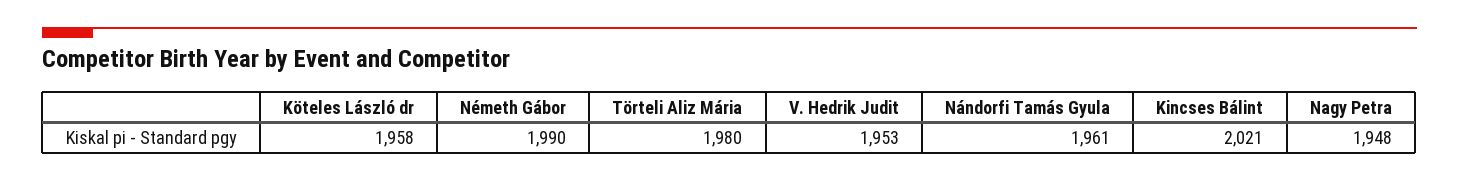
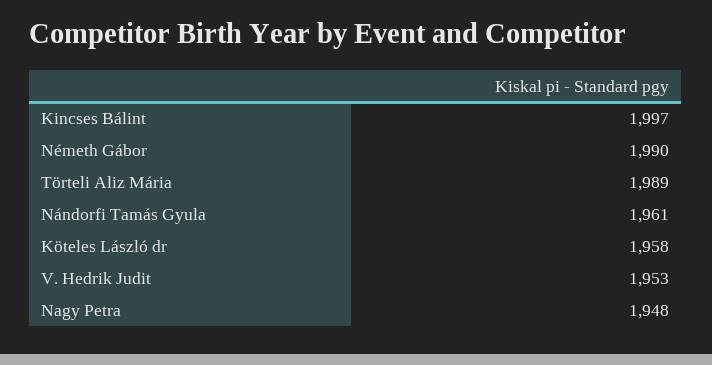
  {
    "Köteles László dr": 1958,
    "Németh Gábor": 1990,
-   "Törteli Aliz Mária": 1980,
+   "Törteli Aliz Mária": 1989,
    "V. Hedrik Judit": 1953,
    "Nándorfi Tamás Gyula": 1961,
-   "Kincses Bálint": 2021,
+   "Kincses Bálint": 1997,
    "Nagy Petra": 1948
  }

